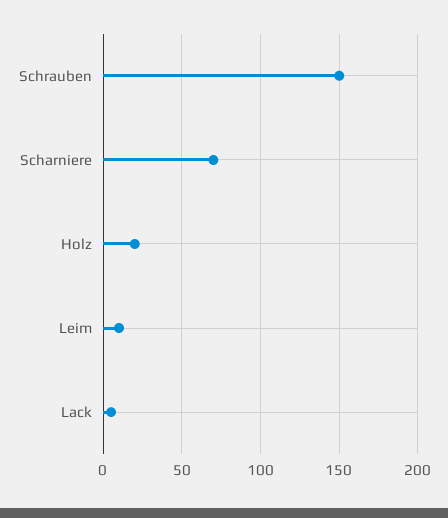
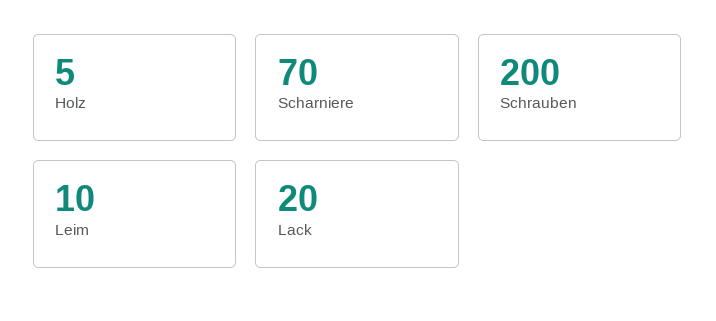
  {
-   "Schrauben": 150,
+   "Schrauben": 200,
    "Scharniere": 70,
-   "Holz": 20,
+   "Holz": 5,
    "Leim": 10,
-   "Lack": 5
+   "Lack": 20
  }

